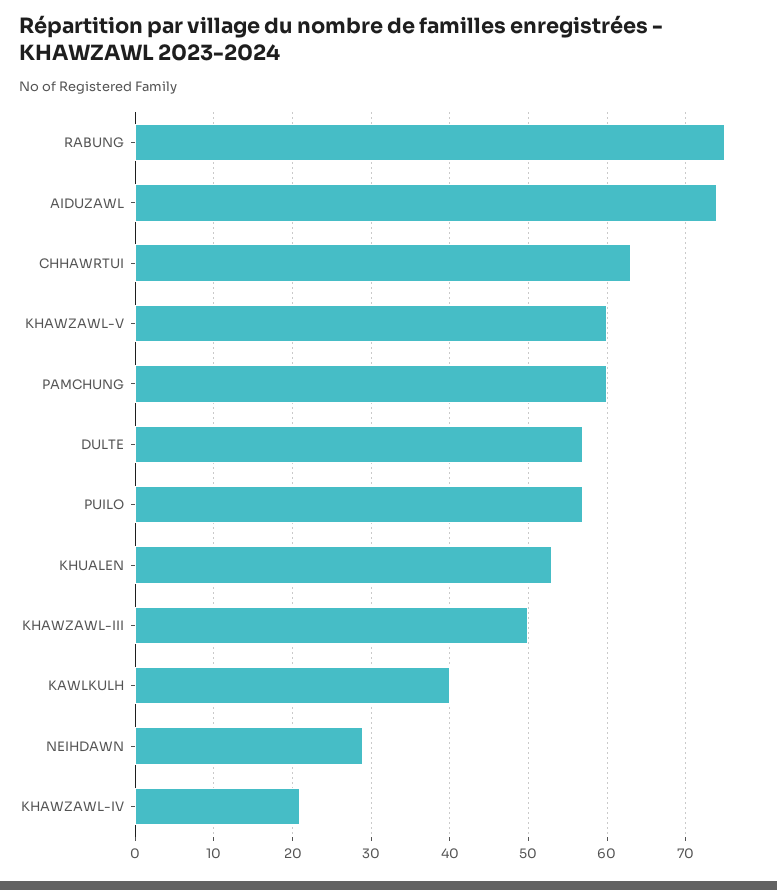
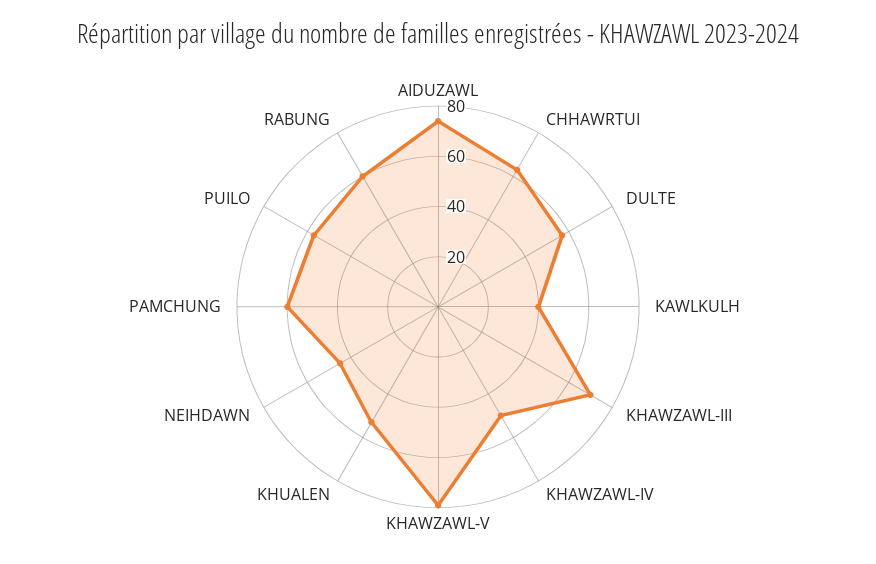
  {
-   "RABUNG": 75,
+   "RABUNG": 60,
    "AIDUZAWL": 74,
    "CHHAWRTUI": 63,
-   "KHAWZAWL-V": 60,
+   "KHAWZAWL-V": 80,
    "PAMCHUNG": 60,
    "DULTE": 57,
    "PUILO": 57,
    "KHUALEN": 53,
-   "KHAWZAWL-III": 50,
+   "KHAWZAWL-III": 70,
    "KAWLKULH": 40,
-   "NEIHDAWN": 29,
+   "NEIHDAWN": 45,
-   "KHAWZAWL-IV": 21
+   "KHAWZAWL-IV": 50
  }

